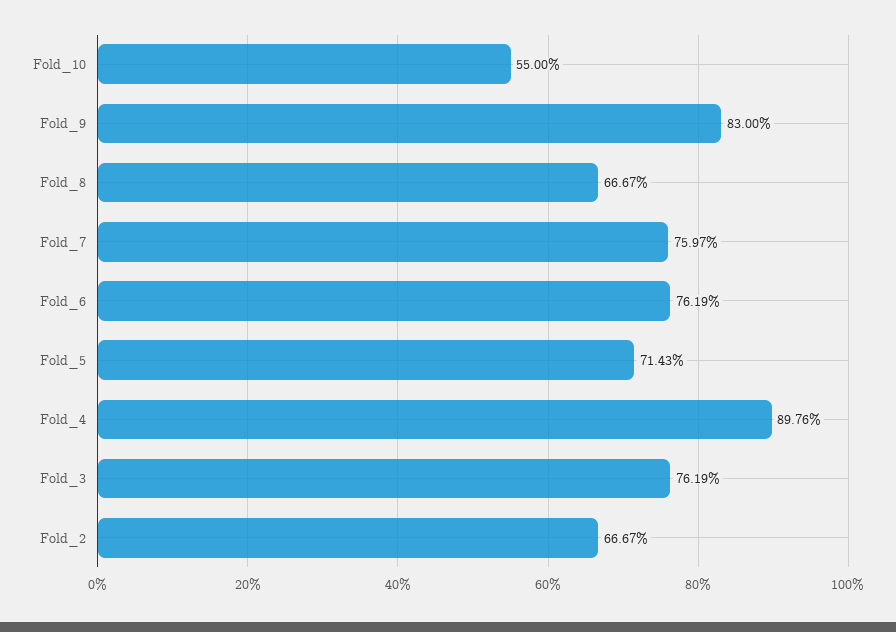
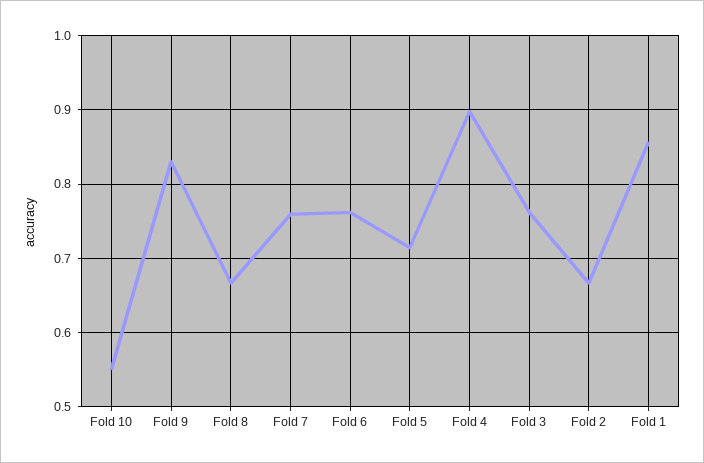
  {
    "Fold_10": 0.55,
    "Fold_9": 0.83,
    "Fold_8": 0.6667,
    "Fold_7": 0.7597,
    "Fold_6": 0.7619,
    "Fold_5": 0.7143,
    "Fold_4": 0.8976,
    "Fold_3": 0.7619,
-   "Fold_2": 0.6667
+   "Fold_2": 0.6667,
+   "Fold 1": 0.86
  }

